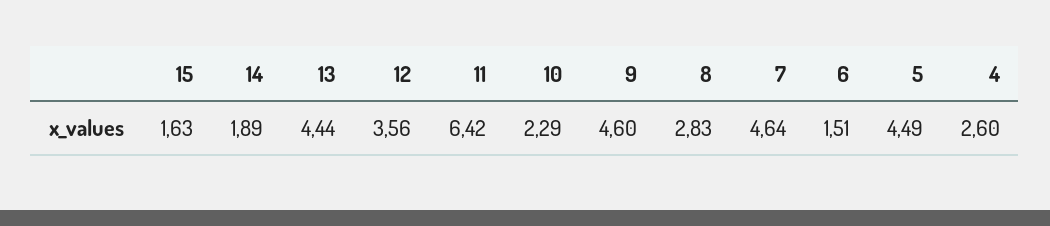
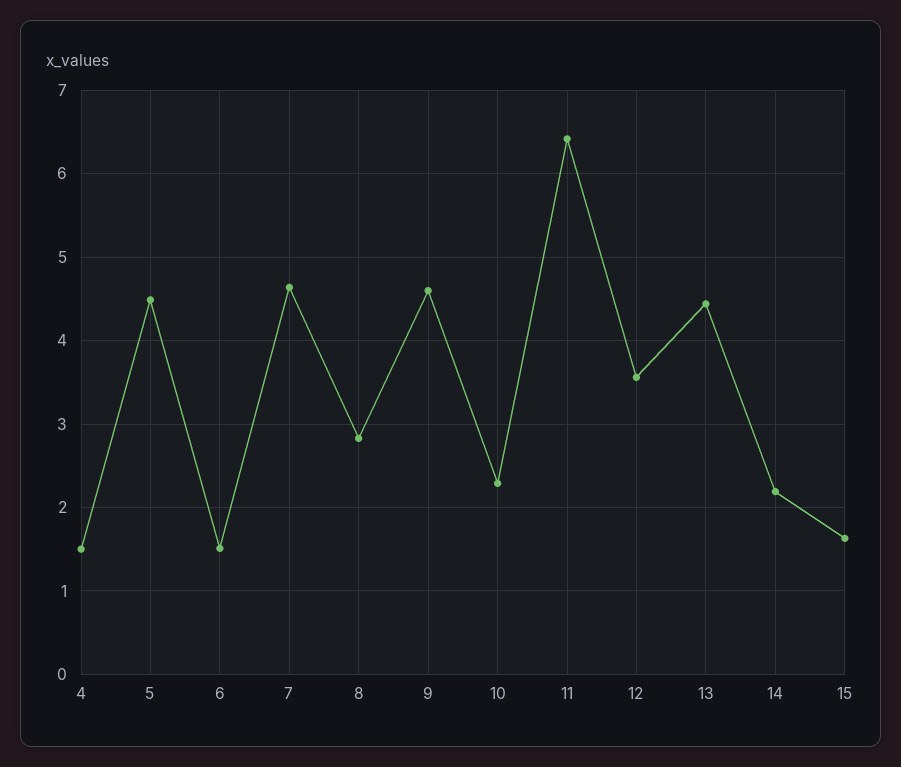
  {
    "15": 1.63,
-   "14": 1.89,
+   "14": 2.2,
    "13": 4.44,
    "12": 3.56,
    "11": 6.42,
    "10": 2.29,
    "9": 4.6,
    "8": 2.83,
    "7": 4.64,
    "6": 1.51,
    "5": 4.49,
-   "4": 2.6
+   "4": 1.5
  }

